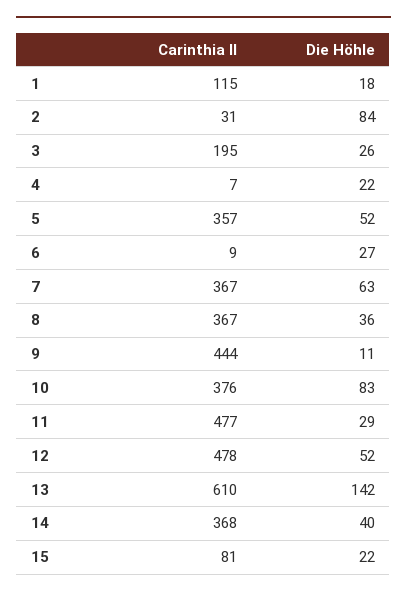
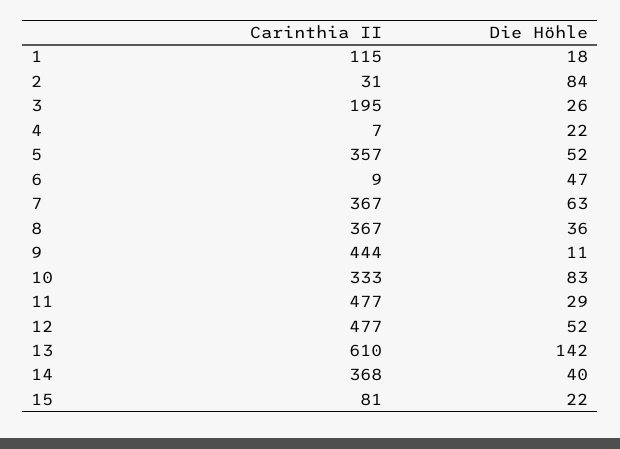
  {
    "Carinthia II": {
      "1": 115,
      "2": 31,
      "3": 195,
      "4": 7,
      "5": 357,
      "6": 9,
      "7": 367,
      "8": 367,
      "9": 444,
-     "10": 376,
+     "10": 333,
      "11": 477,
-     "12": 478,
+     "12": 477,
      "13": 610,
      "14": 368,
      "15": 81
    },
    "Die Höhle": {
      "1": 18,
      "2": 84,
      "3": 26,
      "4": 22,
      "5": 52,
-     "6": 27,
+     "6": 47,
      "7": 63,
      "8": 36,
      "9": 11,
      "10": 83,
      "11": 29,
      "12": 52,
      "13": 142,
      "14": 40,
      "15": 22
    }
  }

